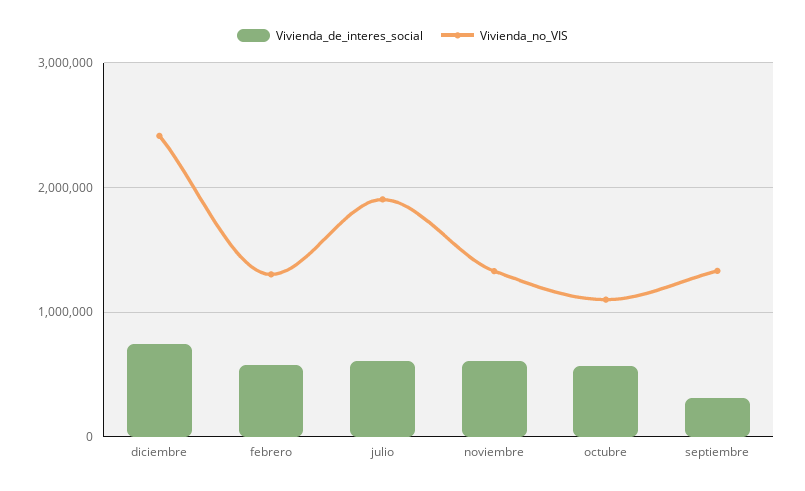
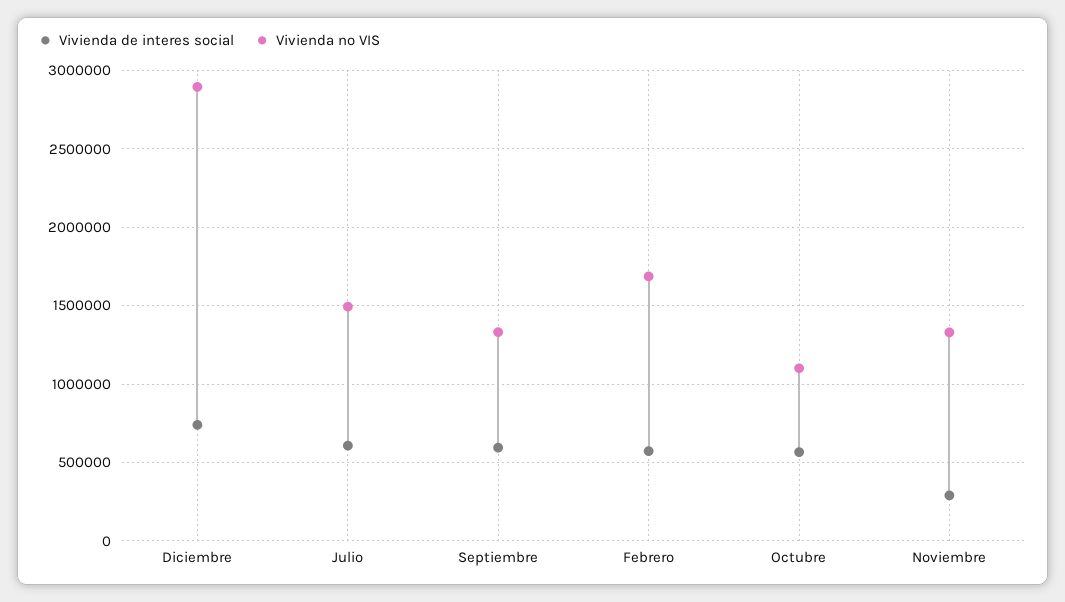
  {
    "Vivienda_de_interes_social": {
      "diciembre": 750000,
      "febrero": 550000,
      "julio": 600000,
-     "noviembre": 600000,
+     "noviembre": 300000,
      "octubre": 550000,
-     "septiembre": 300000
+     "septiembre": 600000
    },
    "Vivienda_no_VIS": {
-     "diciembre": 2400000,
+     "diciembre": 2900000,
-     "febrero": 1300000,
+     "febrero": 1700000,
-     "julio": 1900000,
+     "julio": 1500000,
      "noviembre": 1350000,
      "octubre": 1100000,
      "septiembre": 1350000
    }
  }

